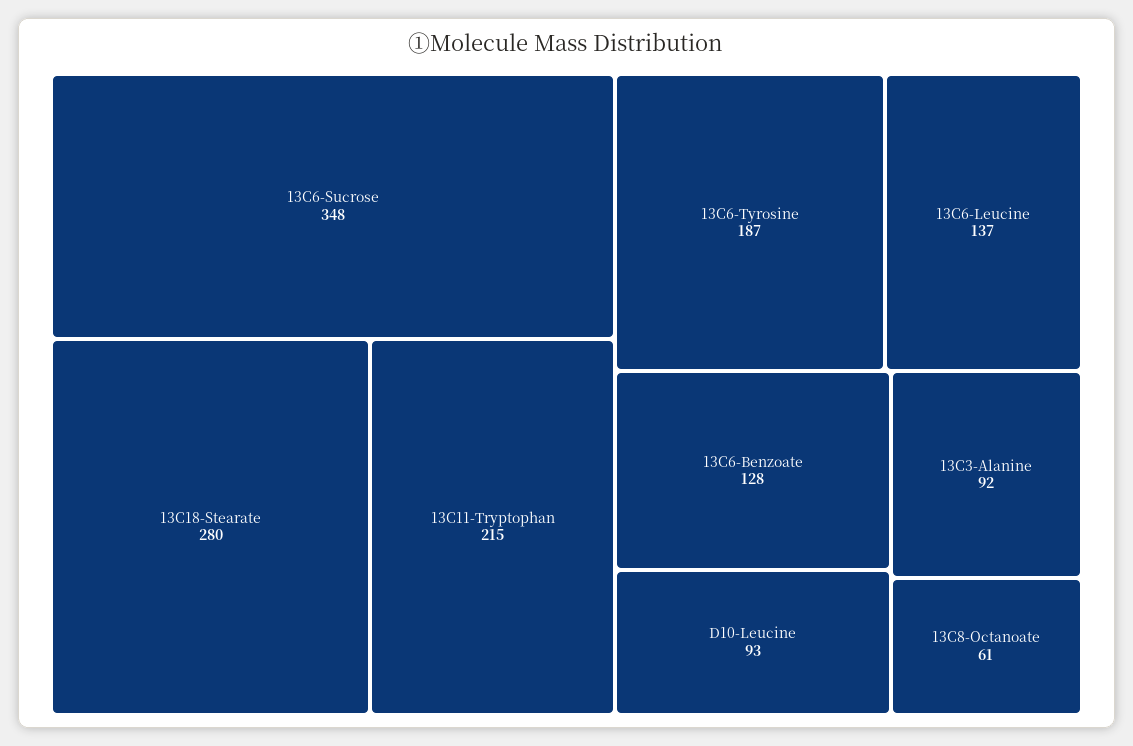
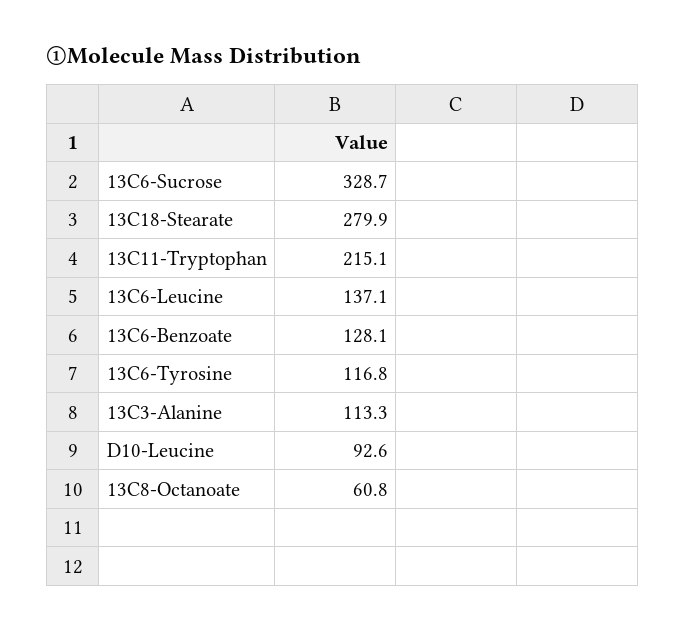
  {
-   "13C6-Sucrose": 348,
+   "13C6-Sucrose": 328.7,
    "13C18-Stearate": 279.9,
    "13C11-Tryptophan": 215.1,
-   "13C6-Tyrosine": 187,
+   "13C6-Tyrosine": 116.8,
    "13C6-Leucine": 137.1,
    "13C6-Benzoate": 128.1,
    "D10-Leucine": 92.6,
-   "13C3-Alanine": 92,
+   "13C3-Alanine": 113.3,
    "13C8-Octanoate": 60.8
  }

